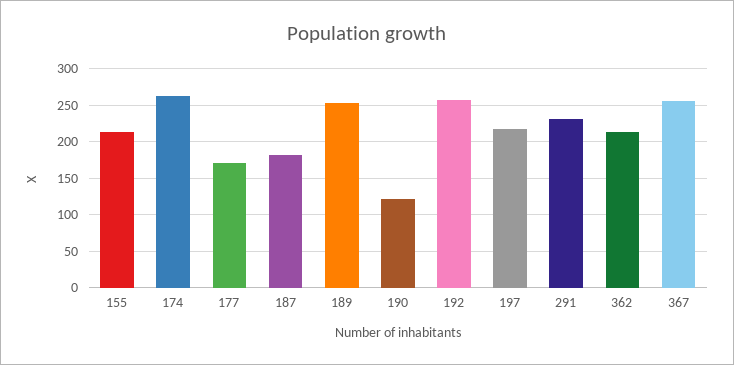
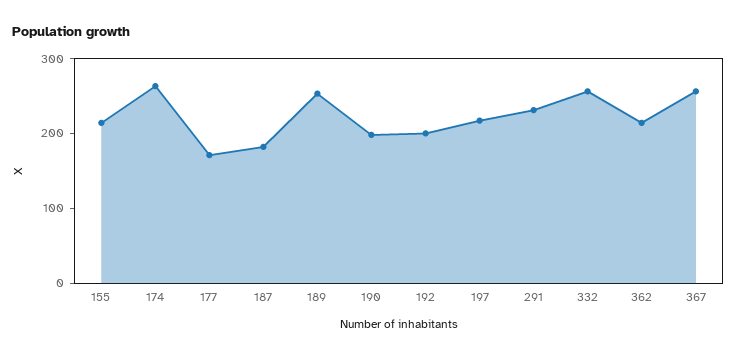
  {
    "155": 210,
    "174": 260,
    "177": 170,
    "187": 180,
    "189": 250,
-   "190": 120,
+   "190": 200,
-   "192": 260,
+   "192": 200,
    "197": 220,
    "291": 230,
    "362": 210,
-   "367": 260
+   "367": 260,
+   "332": 260
  }

